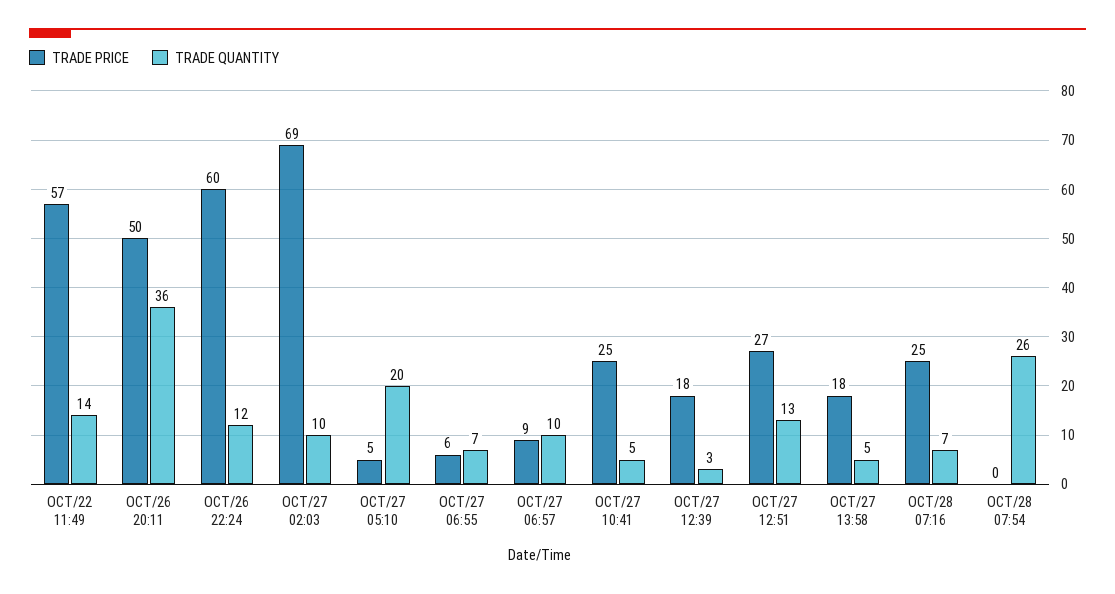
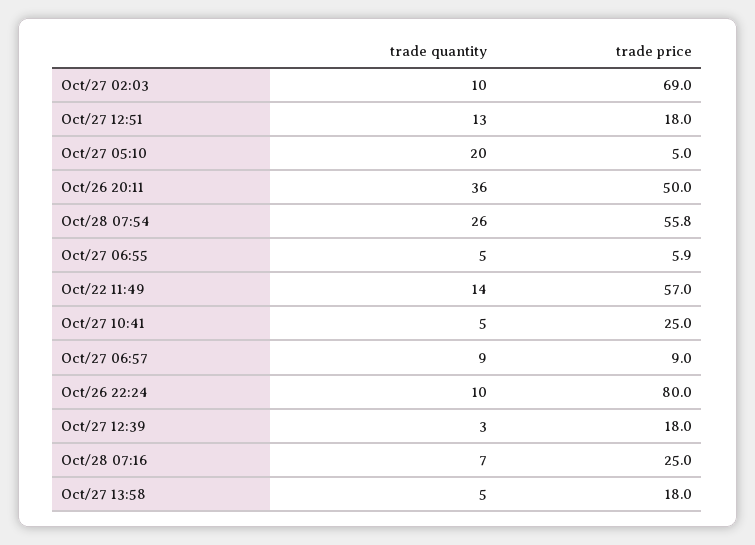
  {
    "TRADE PRICE": {
      "OCT/22 11:49": 57,
      "OCT/26 20:11": 50,
-     "OCT/26 22:24": 60,
+     "OCT/26 22:24": 80,
      "OCT/27 02:03": 69,
      "OCT/27 05:10": 5,
      "OCT/27 06:55": 5.9,
      "OCT/27 06:57": 9,
      "OCT/27 10:41": 25,
      "OCT/27 12:39": 18,
-     "OCT/27 12:51": 27,
+     "OCT/27 12:51": 18,
      "OCT/27 13:58": 18,
      "OCT/28 07:16": 25,
-     "OCT/28 07:54": 0
+     "OCT/28 07:54": 55.8
    },
    "TRADE QUANTITY": {
      "OCT/22 11:49": 14,
      "OCT/26 20:11": 36,
-     "OCT/26 22:24": 12,
+     "OCT/26 22:24": 10,
      "OCT/27 02:03": 10,
      "OCT/27 05:10": 20,
-     "OCT/27 06:55": 7,
+     "OCT/27 06:55": 5,
-     "OCT/27 06:57": 10,
+     "OCT/27 06:57": 9,
      "OCT/27 10:41": 5,
      "OCT/27 12:39": 3,
      "OCT/27 12:51": 13,
      "OCT/27 13:58": 5,
      "OCT/28 07:16": 7,
      "OCT/28 07:54": 26
    }
  }

